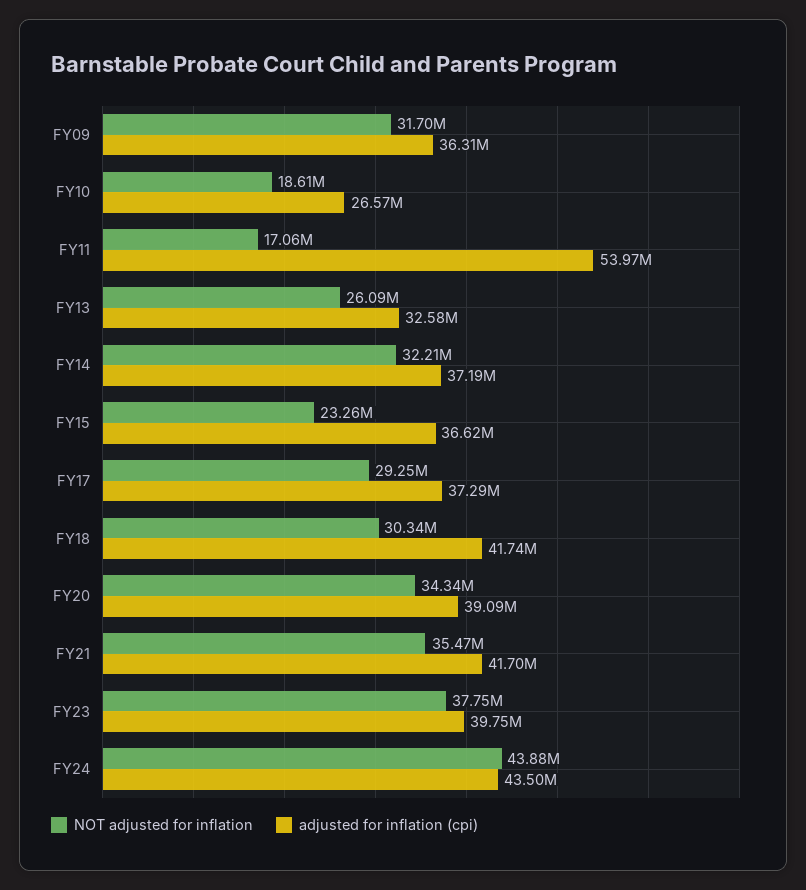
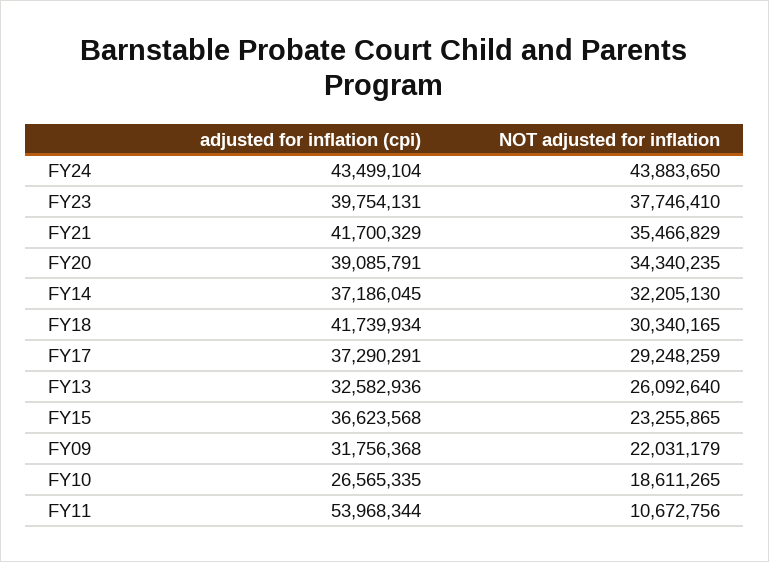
  {
    "NOT adjusted for inflation": {
-     "FY09": 31700000,
+     "FY09": 22031179,
      "FY10": 18611265,
-     "FY11": 17060000,
+     "FY11": 10672756,
      "FY13": 26092640,
      "FY14": 32205130,
      "FY15": 23255865,
      "FY17": 29248259,
      "FY18": 30340165,
      "FY20": 34340235,
      "FY21": 35466829,
      "FY23": 37746410,
      "FY24": 43883650
    },
    "adjusted for inflation (cpi)": {
-     "FY09": 36310000,
+     "FY09": 31756368,
      "FY10": 26565335,
      "FY11": 53968344,
      "FY13": 32582936,
      "FY14": 37186045,
      "FY15": 36623568,
      "FY17": 37290291,
      "FY18": 41739934,
      "FY20": 39085791,
      "FY21": 41700329,
      "FY23": 39754131,
      "FY24": 43499104
    }
  }

